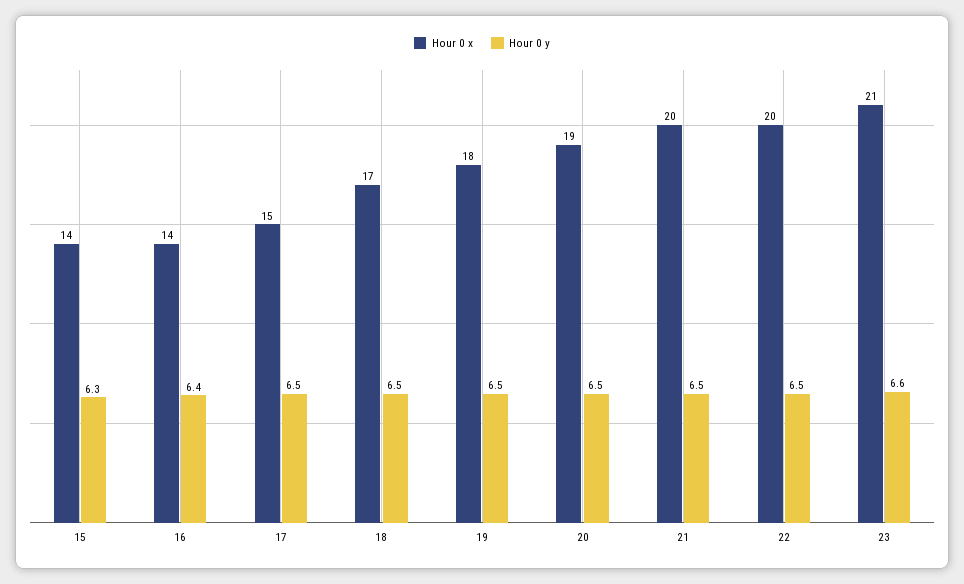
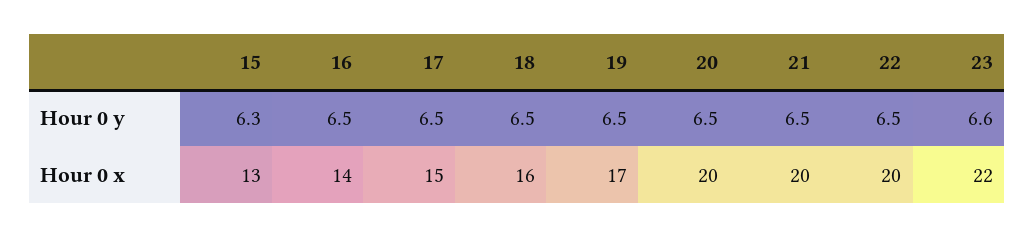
  {
    "Hour 0 x": {
-     "15": 14,
+     "15": 13,
      "16": 14,
      "17": 15,
-     "18": 17,
+     "18": 16,
-     "19": 18,
+     "19": 17,
-     "20": 19,
+     "20": 20,
      "21": 20,
      "22": 20,
-     "23": 21
+     "23": 22
    },
    "Hour 0 y": {
      "15": 6.3,
-     "16": 6.4,
+     "16": 6.5,
      "17": 6.5,
      "18": 6.5,
      "19": 6.5,
      "20": 6.5,
      "21": 6.5,
      "22": 6.5,
      "23": 6.6
    }
  }

